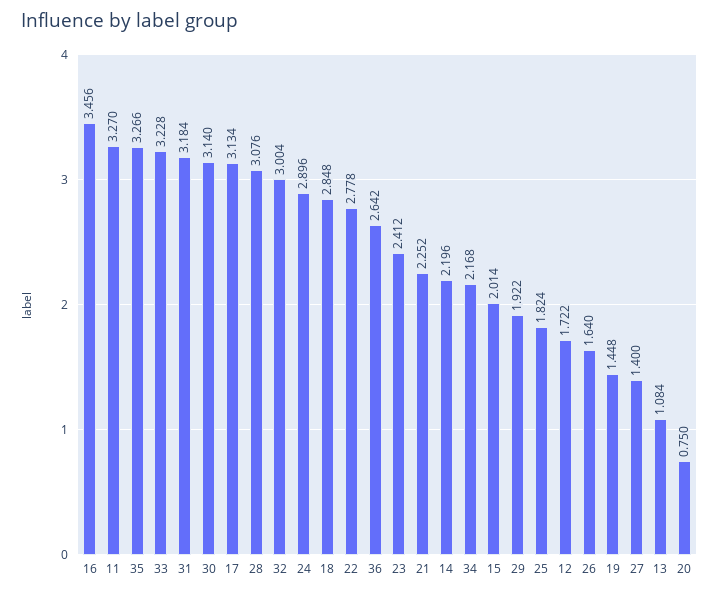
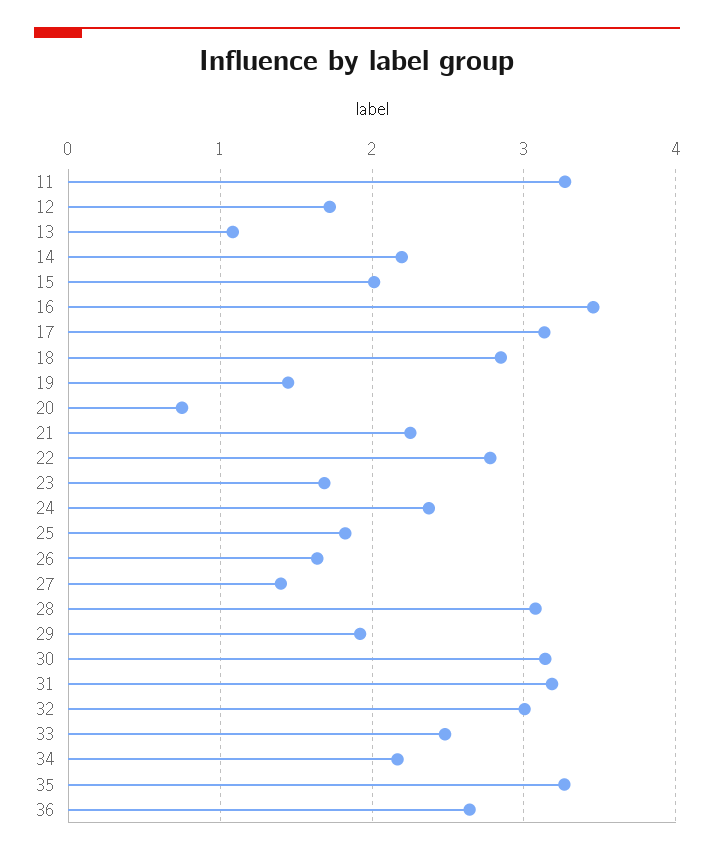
  {
    "16": 3.456,
    "11": 3.27,
    "35": 3.266,
-   "33": 3.228,
+   "33": 2.5,
    "31": 3.184,
    "30": 3.14,
    "17": 3.134,
    "28": 3.076,
    "32": 3.004,
-   "24": 2.896,
+   "24": 2.4,
    "18": 2.848,
    "22": 2.778,
    "36": 2.642,
-   "23": 2.412,
+   "23": 1.7,
    "21": 2.252,
    "14": 2.196,
    "34": 2.168,
    "15": 2.014,
    "29": 1.922,
    "25": 1.824,
    "12": 1.722,
    "26": 1.64,
    "19": 1.448,
    "27": 1.4,
    "13": 1.084,
    "20": 0.75
  }

